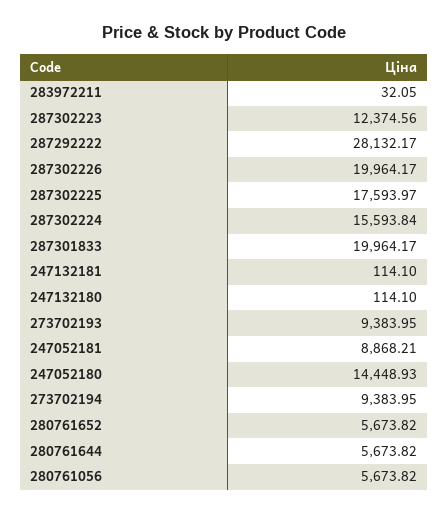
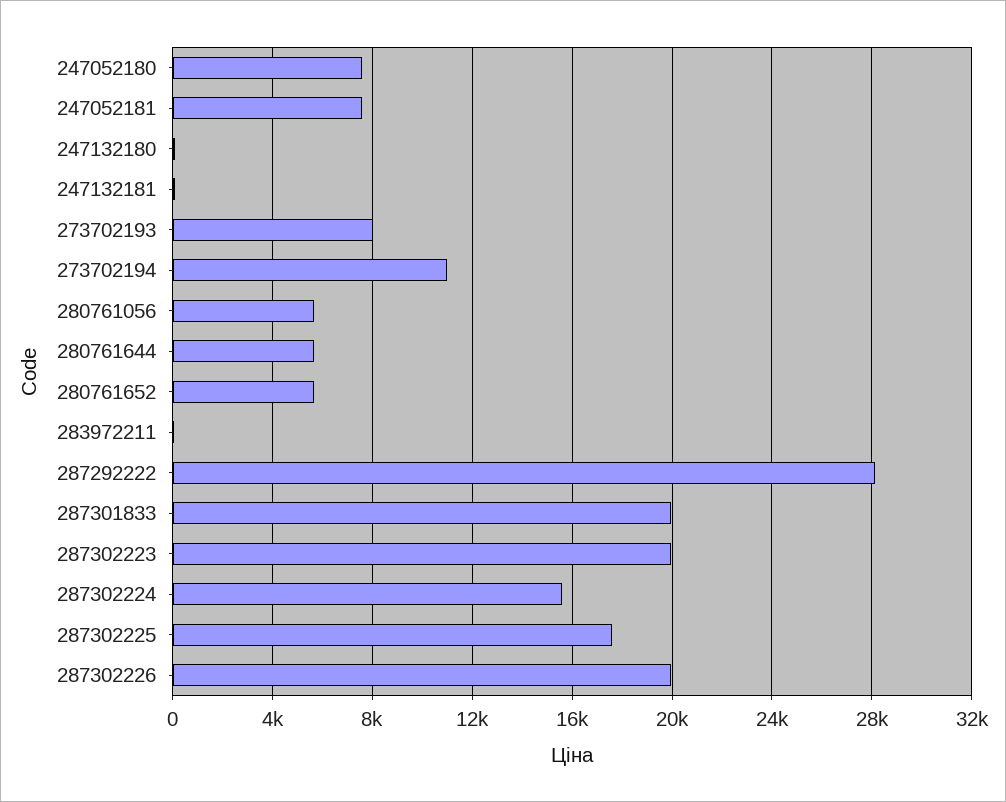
  {
    "283972211": 32.05,
-   "287302223": 12374.56,
+   "287302223": 20000,
    "287292222": 28132.17,
    "287302226": 19964.17,
    "287302225": 17593.97,
    "287302224": 15593.84,
    "287301833": 19964.17,
    "247132181": 114.1,
    "247132180": 114.1,
-   "273702193": 9383.95,
+   "273702193": 8000,
-   "247052181": 8868.21,
+   "247052181": 7500,
-   "247052180": 14448.93,
+   "247052180": 7500,
-   "273702194": 9383.95,
+   "273702194": 11000,
    "280761652": 5673.82,
    "280761644": 5673.82,
    "280761056": 5673.82
  }

